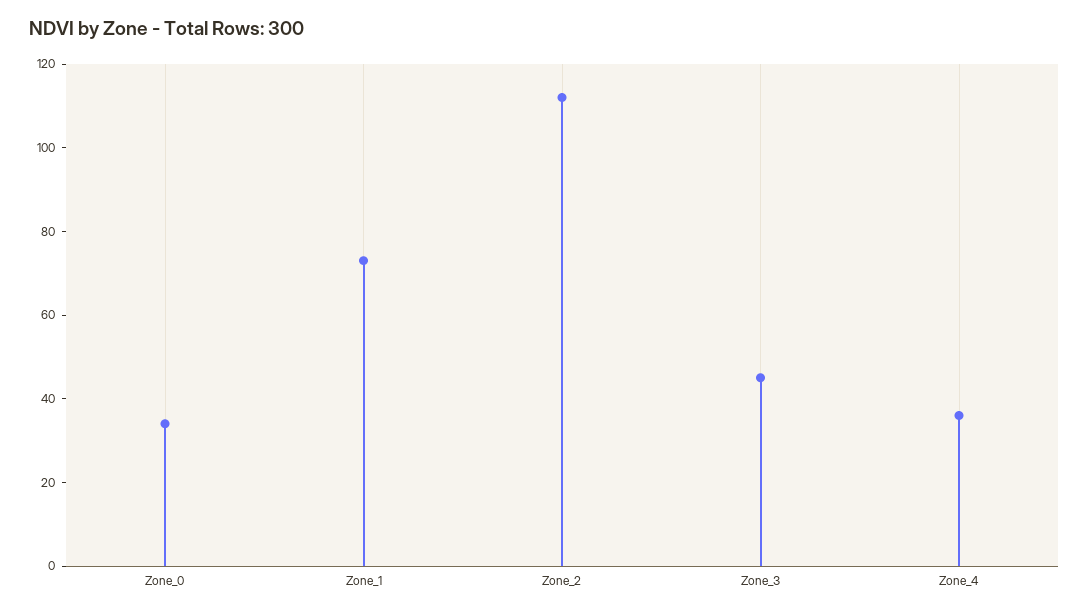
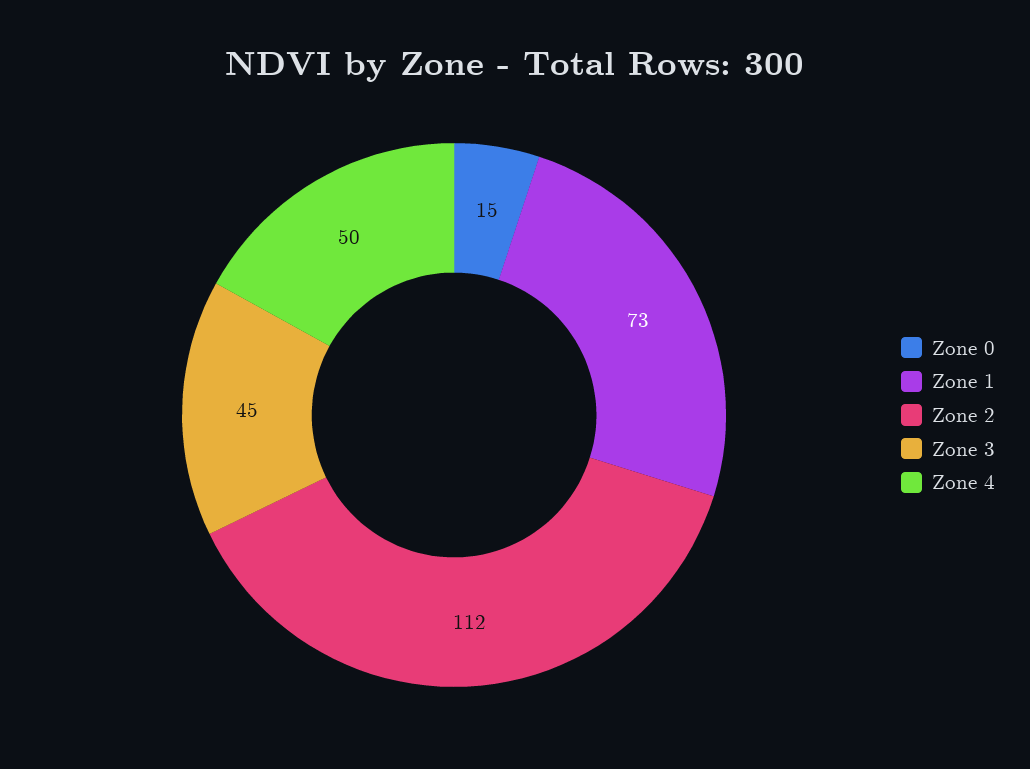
  {
-   "Zone_0": 35,
+   "Zone_0": 15,
    "Zone_1": 73,
    "Zone_2": 112,
    "Zone_3": 45,
-   "Zone_4": 35
+   "Zone_4": 50
  }

